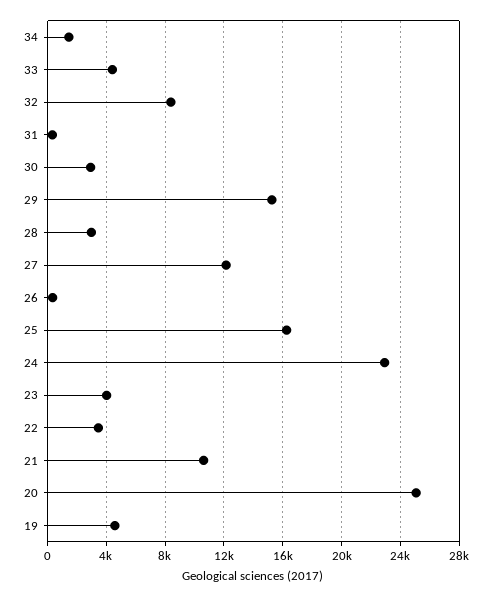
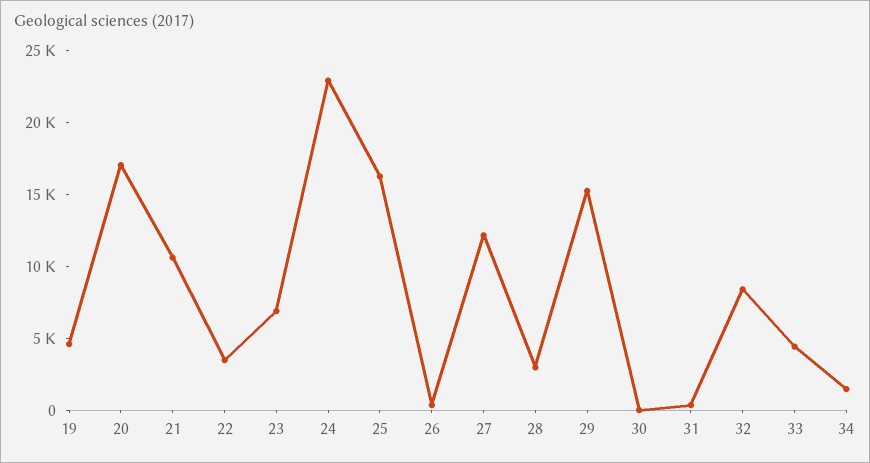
  {
    "34": 1500,
    "33": 4500,
    "32": 8500,
    "31": 500,
-   "30": 3000,
+   "30": 0,
    "29": 15500,
    "28": 3000,
    "27": 12000,
    "26": 500,
    "25": 16500,
    "24": 23000,
-   "23": 4000,
+   "23": 7000,
    "22": 3500,
    "21": 10500,
-   "20": 25000,
+   "20": 17000,
    "19": 4500
  }

